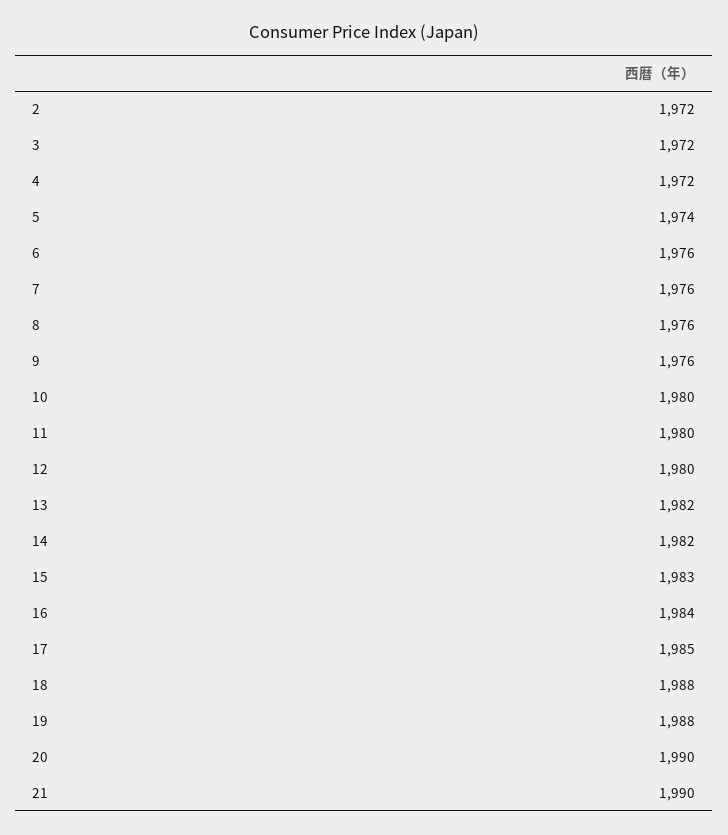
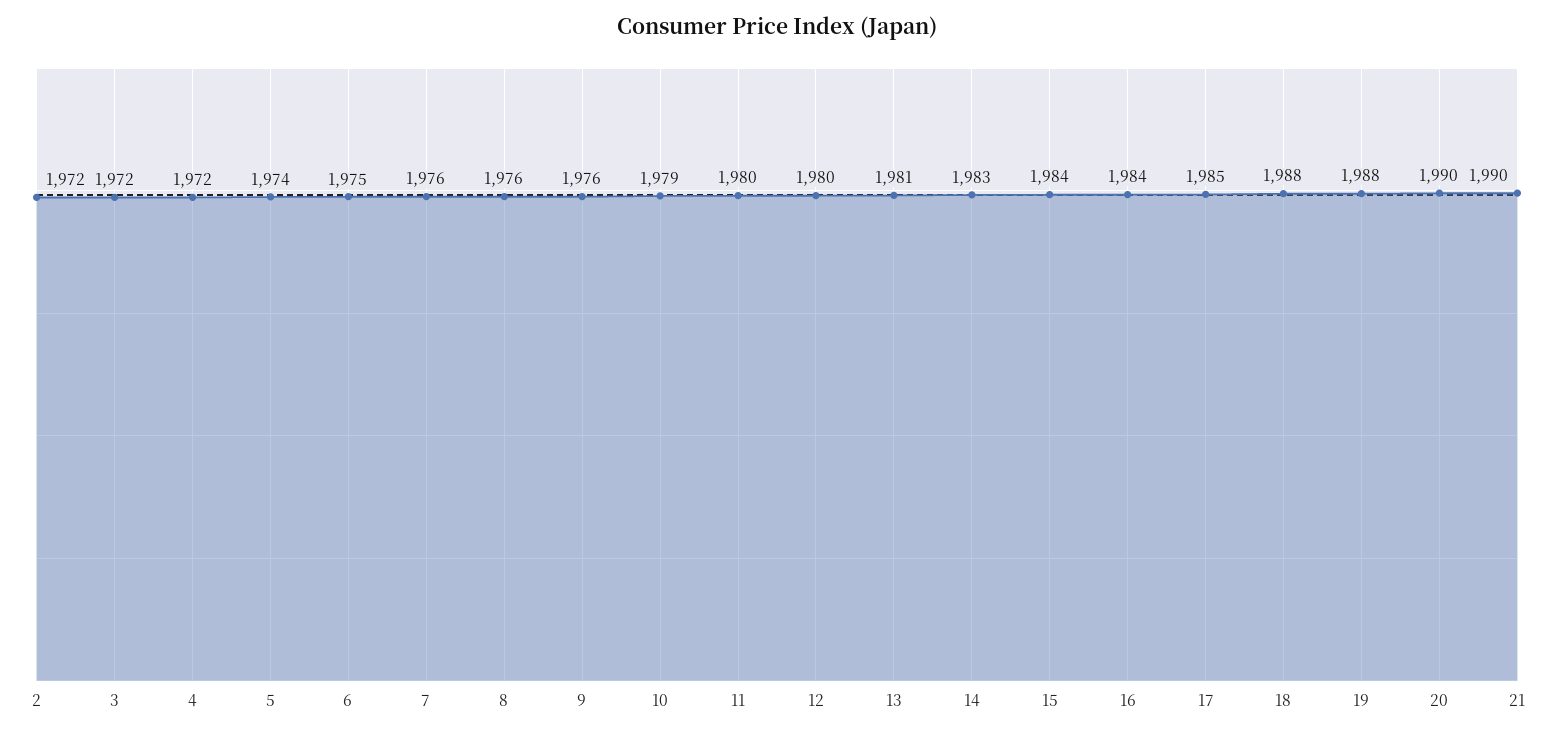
  {
    "2": 1972,
    "3": 1972,
    "4": 1972,
    "5": 1974,
-   "6": 1976,
+   "6": 1975,
    "7": 1976,
    "8": 1976,
    "9": 1976,
-   "10": 1980,
+   "10": 1979,
    "11": 1980,
    "12": 1980,
-   "13": 1982,
+   "13": 1981,
-   "14": 1982,
+   "14": 1983,
-   "15": 1983,
+   "15": 1984,
    "16": 1984,
    "17": 1985,
    "18": 1988,
    "19": 1988,
    "20": 1990,
    "21": 1990
  }

